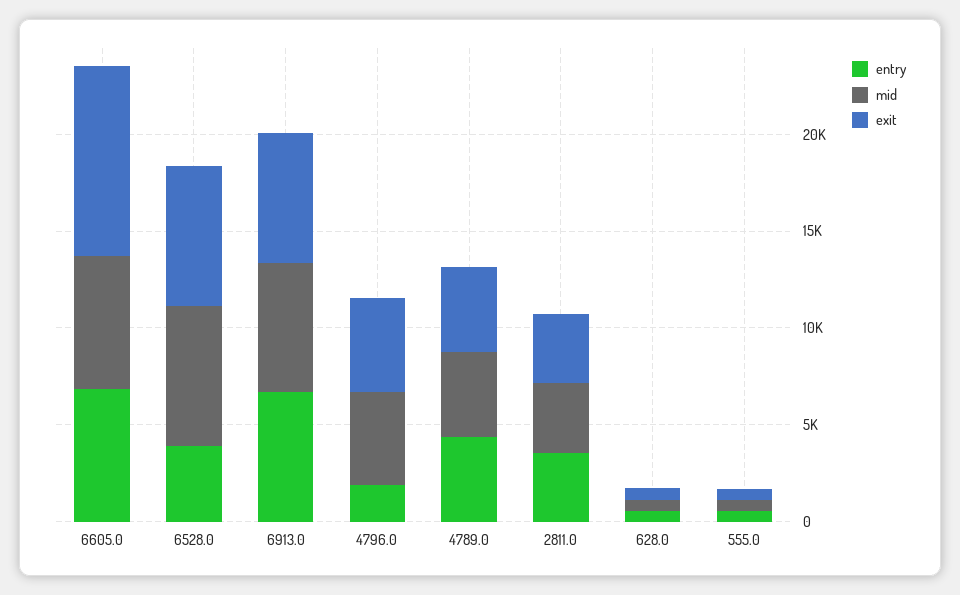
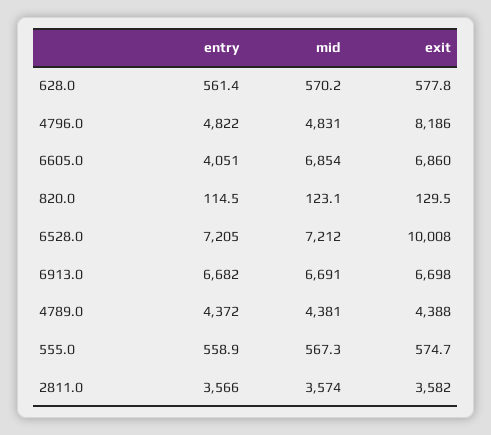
  {
    "entry": {
-     "6605.0": 7000,
+     "6605.0": 4051,
-     "6528.0": 4000,
+     "6528.0": 7205,
      "6913.0": 6682,
-     "4796.0": 2000,
+     "4796.0": 4822,
      "4789.0": 4372,
      "2811.0": 3566,
      "628.0": 561.4,
-     "555.0": 558.9
+     "555.0": 558.9,
+     "820.0": 114.5
    },
    "mid": {
      "6605.0": 6854,
      "6528.0": 7212,
      "6913.0": 6691,
      "4796.0": 4831,
      "4789.0": 4381,
      "2811.0": 3574,
      "628.0": 570.2,
-     "555.0": 567.3
+     "555.0": 567.3,
+     "820.0": 123.1
    },
    "exit": {
-     "6605.0": 10000,
+     "6605.0": 6860,
-     "6528.0": 7000,
+     "6528.0": 10008,
      "6913.0": 6698,
-     "4796.0": 5000,
+     "4796.0": 8186,
      "4789.0": 4388,
      "2811.0": 3582,
      "628.0": 577.8,
-     "555.0": 574.7
+     "555.0": 574.7,
+     "820.0": 129.5
    }
  }

